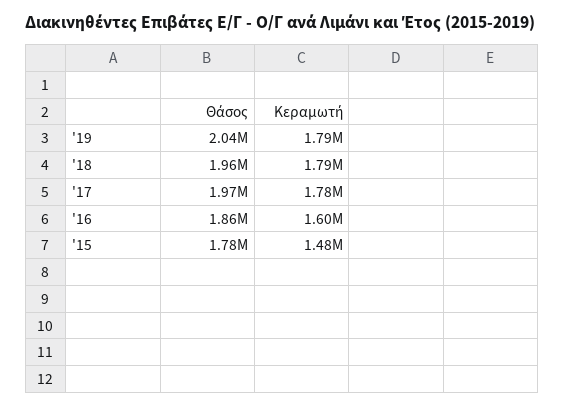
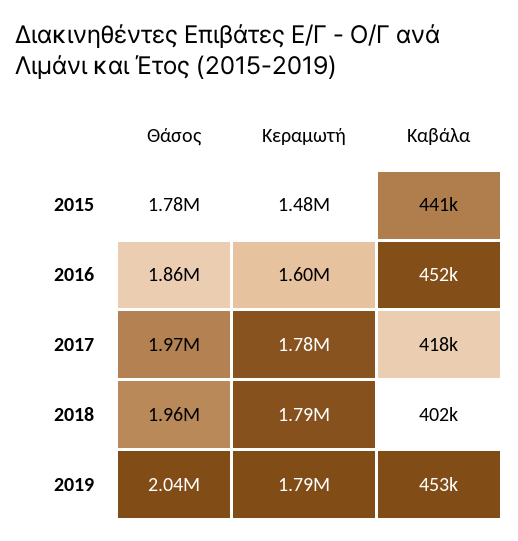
  {
    "Θάσος": {
      "'19": 2040000,
      "'18": 1960000,
      "'17": 1970000,
      "'16": 1860000,
      "'15": 1780000
    },
    "Κεραμωτή": {
      "'19": 1790000,
      "'18": 1790000,
      "'17": 1780000,
      "'16": 1600000,
      "'15": 1480000
-   }
+   },
+   "Καβάλα": {
+     "'15": 441000,
+     "'16": 452000,
+     "'17": 418000,
+     "'18": 402000,
+     "'19": 453000
+   }
  }

